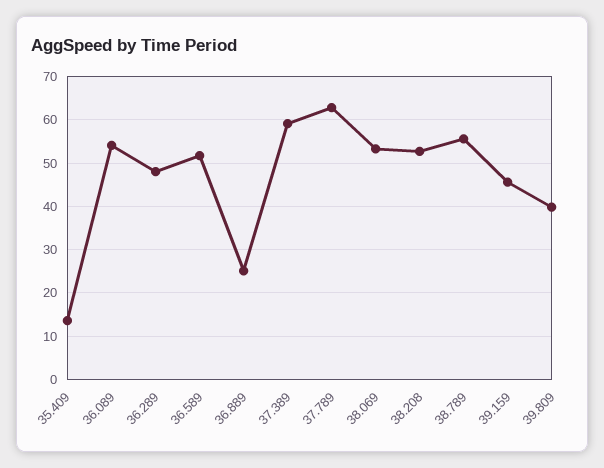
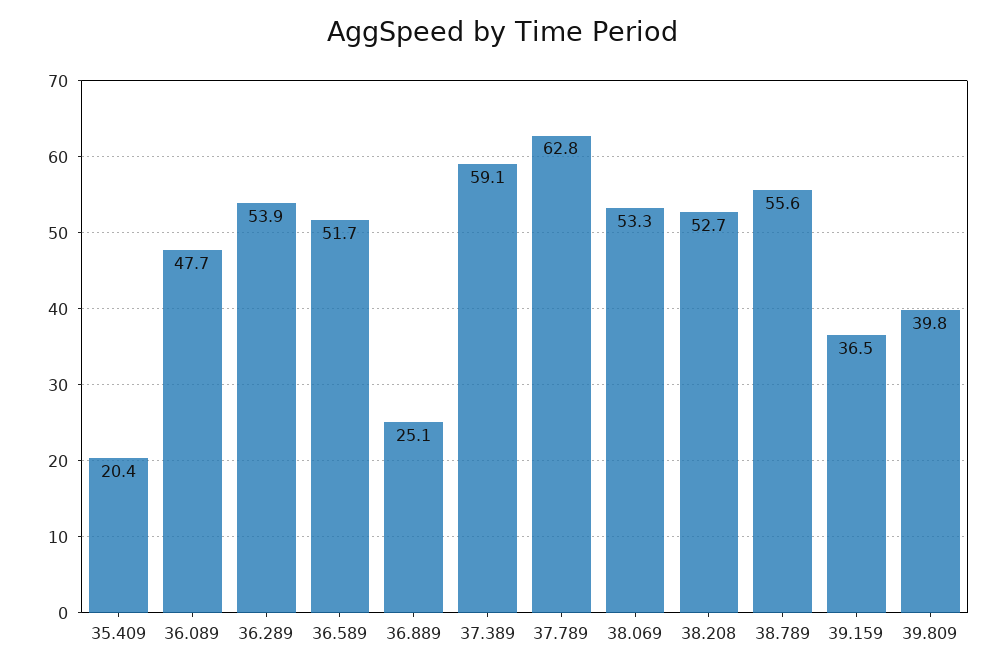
  {
-   "35.409": 14,
+   "35.409": 20.4,
-   "36.089": 54,
+   "36.089": 47.7,
-   "36.289": 48,
+   "36.289": 53.9,
    "36.589": 51.7,
    "36.889": 25.1,
    "37.389": 59.1,
    "37.789": 62.8,
    "38.069": 53.3,
    "38.208": 52.7,
    "38.789": 55.6,
-   "39.159": 46,
+   "39.159": 36.5,
    "39.809": 39.8
  }

